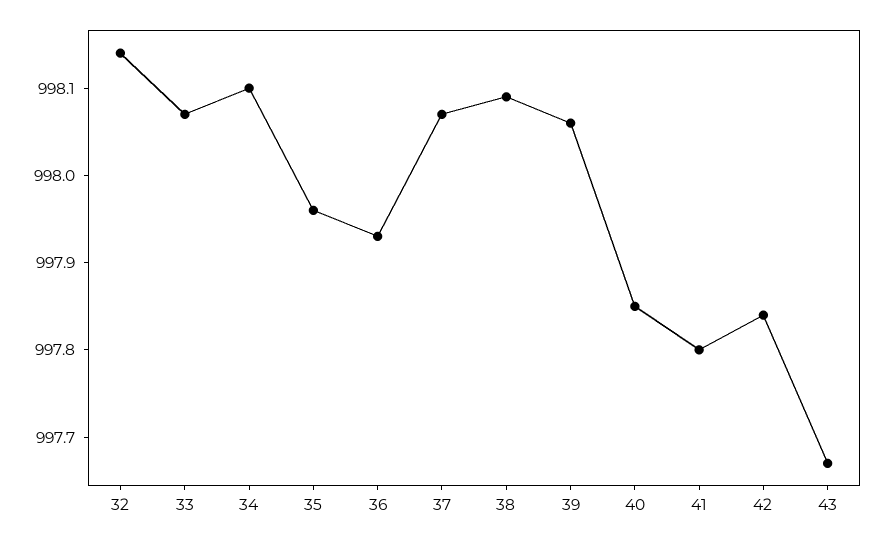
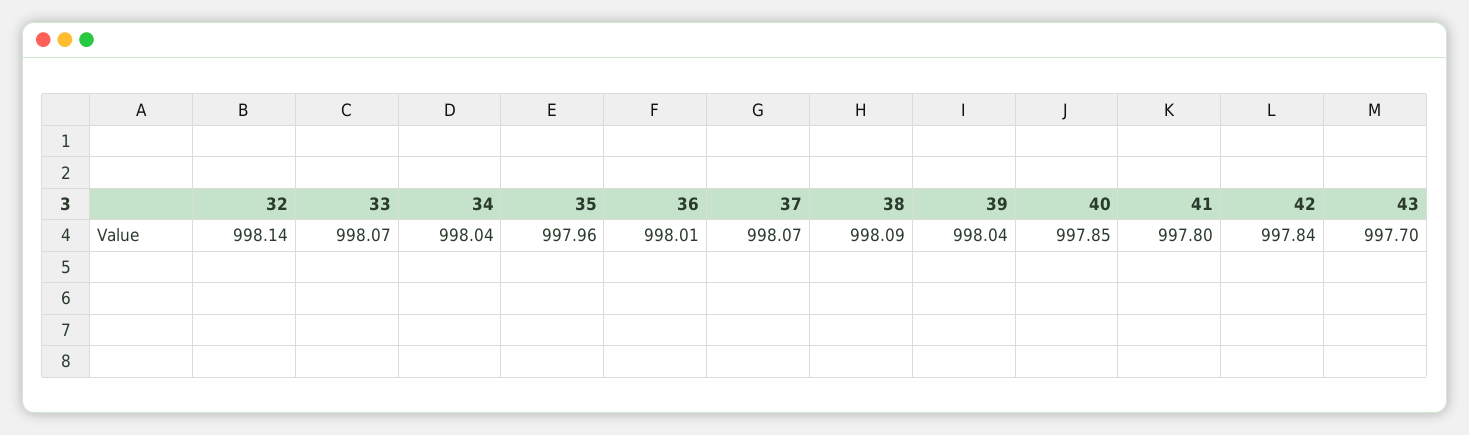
  {
    "32": 998.14,
    "33": 998.07,
-   "34": 998.1,
+   "34": 998.04,
    "35": 997.96,
-   "36": 997.93,
+   "36": 998.01,
    "37": 998.07,
    "38": 998.09,
-   "39": 998.06,
+   "39": 998.04,
    "40": 997.85,
    "41": 997.8,
    "42": 997.84,
-   "43": 997.67
+   "43": 997.7
  }

